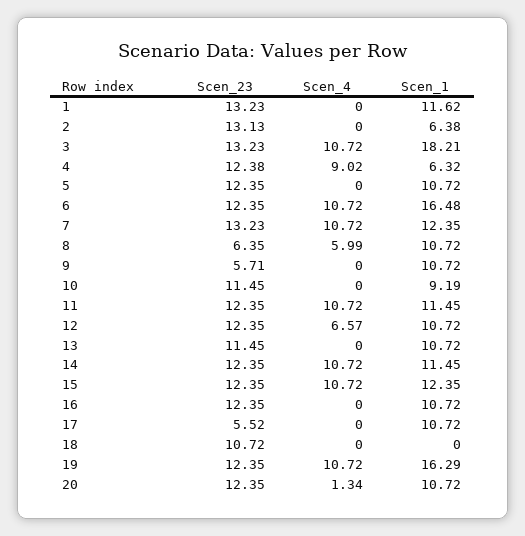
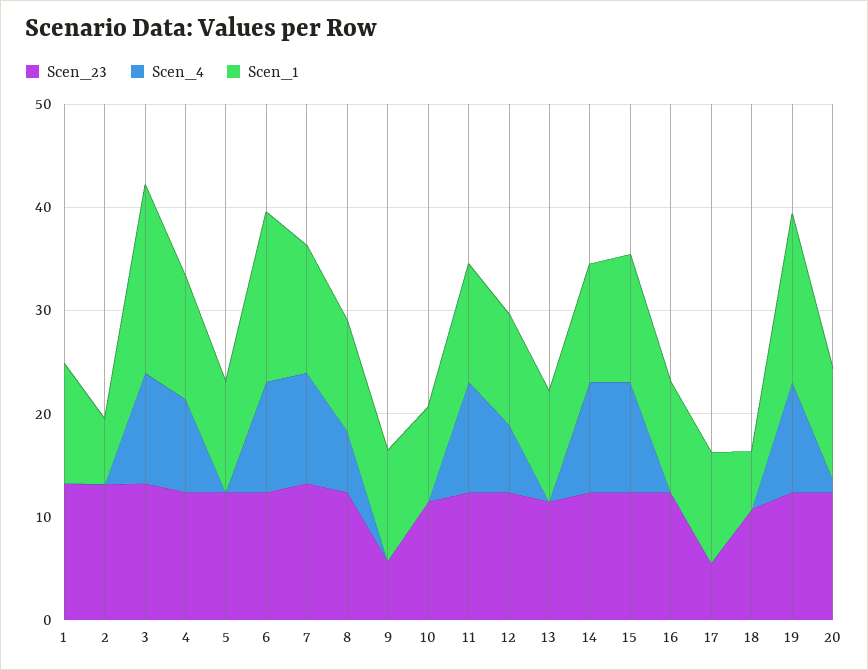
  {
    "Scen_23": {
      "1": 13.23,
      "2": 13.13,
      "3": 13.23,
      "4": 12.38,
      "5": 12.35,
      "6": 12.35,
      "7": 13.23,
-     "8": 6.35,
+     "8": 12,
      "9": 5.71,
      "10": 11.45,
      "11": 12.35,
      "12": 12.35,
      "13": 11.45,
      "14": 12.35,
      "15": 12.35,
      "16": 12.35,
      "17": 5.52,
      "18": 10.72,
      "19": 12.35,
      "20": 12.35
    },
    "Scen_4": {
      "1": 0,
      "2": 0,
      "3": 10.72,
      "4": 9.02,
      "5": 0,
      "6": 10.72,
      "7": 10.72,
      "8": 5.99,
      "9": 0,
      "10": 0,
      "11": 10.72,
      "12": 6.57,
      "13": 0,
      "14": 10.72,
      "15": 10.72,
      "16": 0,
      "17": 0,
      "18": 0,
      "19": 10.72,
      "20": 1.34
    },
    "Scen_1": {
      "1": 11.62,
      "2": 6.38,
      "3": 18.21,
-     "4": 6.32,
+     "4": 12,
      "5": 10.72,
      "6": 16.48,
      "7": 12.35,
      "8": 10.72,
      "9": 10.72,
      "10": 9.19,
      "11": 11.45,
      "12": 10.72,
      "13": 10.72,
      "14": 11.45,
      "15": 12.35,
      "16": 10.72,
      "17": 10.72,
-     "18": 0,
+     "18": 6,
      "19": 16.29,
      "20": 10.72
    }
  }

